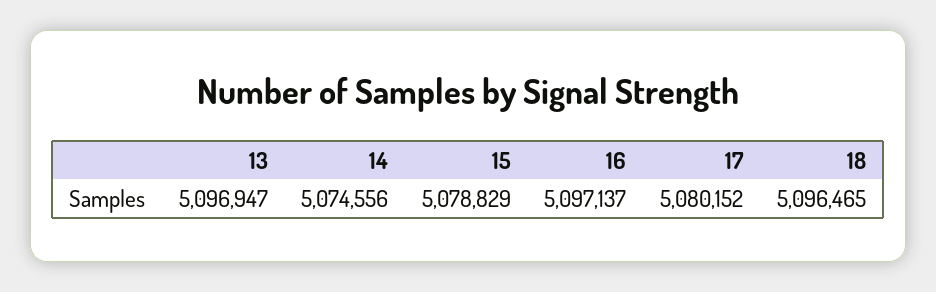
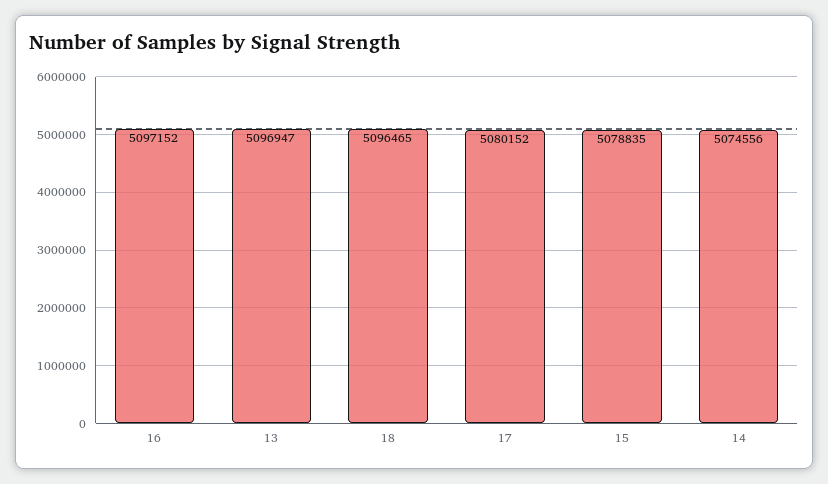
  {
    "13": 5096947,
    "14": 5074556,
-   "15": 5078829,
+   "15": 5078835,
-   "16": 5097137,
+   "16": 5097152,
    "17": 5080152,
    "18": 5096465
  }

